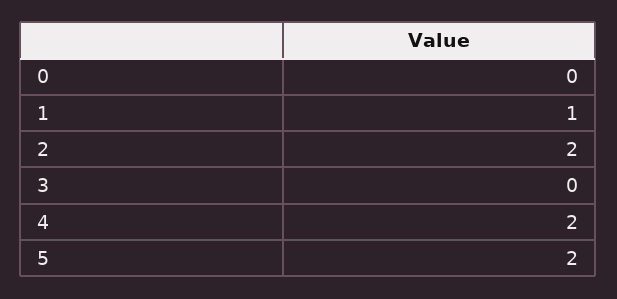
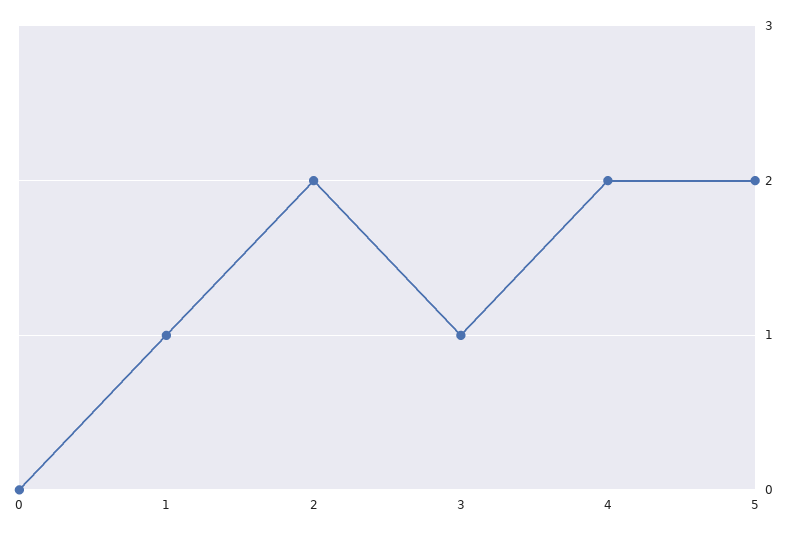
  {
    "0": 0,
    "1": 1,
    "2": 2,
-   "3": 0,
+   "3": 1,
    "4": 2,
    "5": 2
  }

